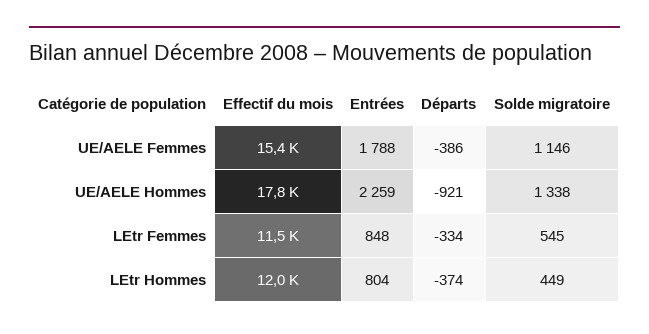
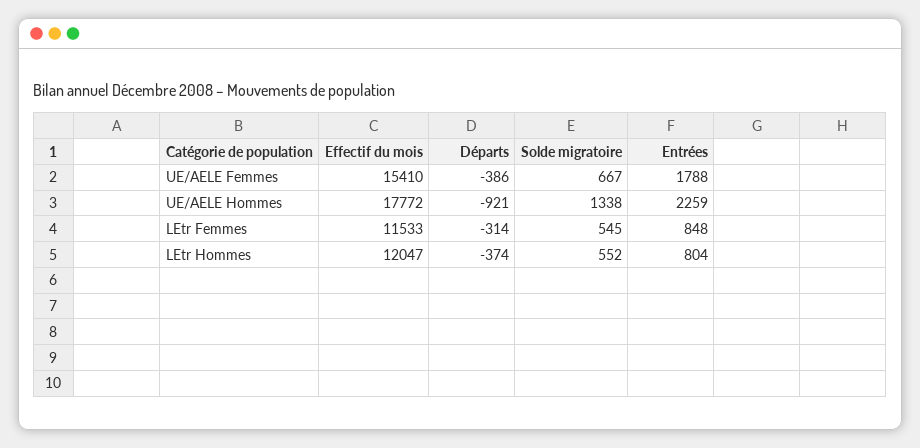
  {
    "Effectif du mois": {
      "UE/AELE Femmes": 15410,
      "UE/AELE Hommes": 17772,
      "LEtr Femmes": 11533,
      "LEtr Hommes": 12047
    },
    "Entrées": {
      "UE/AELE Femmes": 1788,
      "UE/AELE Hommes": 2259,
      "LEtr Femmes": 848,
      "LEtr Hommes": 804
    },
    "Départs": {
      "UE/AELE Femmes": -386,
      "UE/AELE Hommes": -921,
-     "LEtr Femmes": -334,
+     "LEtr Femmes": -314,
      "LEtr Hommes": -374
    },
    "Solde migratoire": {
-     "UE/AELE Femmes": 1146,
+     "UE/AELE Femmes": 667,
      "UE/AELE Hommes": 1338,
      "LEtr Femmes": 545,
-     "LEtr Hommes": 449
+     "LEtr Hommes": 552
    }
  }

